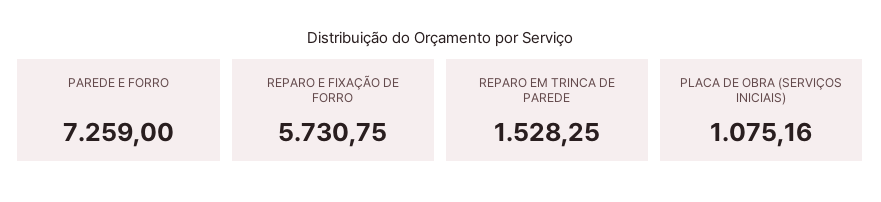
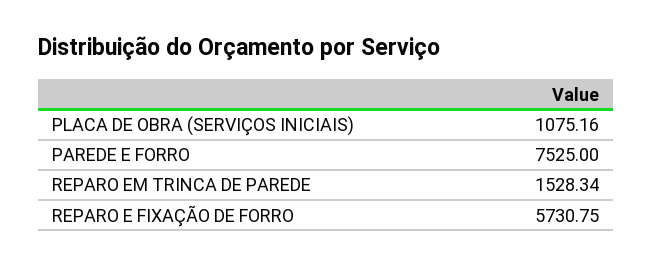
  {
-   "PAREDE E FORRO": 7259,
+   "PAREDE E FORRO": 7525,
    "REPARO E FIXAÇÃO DE FORRO": 5730.75,
-   "REPARO EM TRINCA DE PAREDE": 1528.25,
+   "REPARO EM TRINCA DE PAREDE": 1528.34,
    "PLACA DE OBRA (SERVIÇOS INICIAIS)": 1075.16
  }

